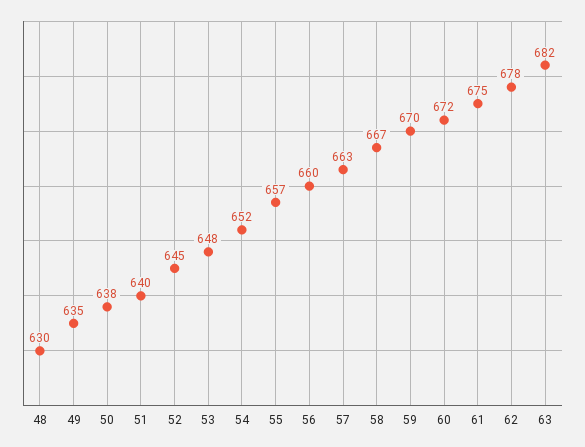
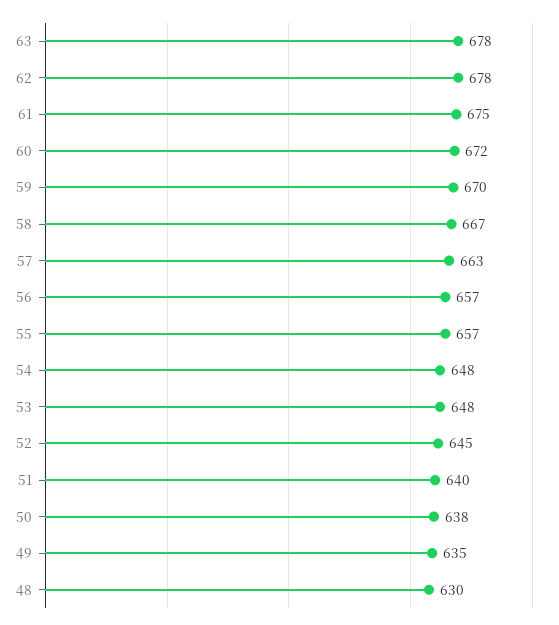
  {
    "48": 630,
    "49": 635,
    "50": 638,
    "51": 640,
    "52": 645,
    "53": 648,
-   "54": 652,
+   "54": 648,
    "55": 657,
-   "56": 660,
+   "56": 657,
    "57": 663,
    "58": 667,
    "59": 670,
    "60": 672,
    "61": 675,
    "62": 678,
-   "63": 682
+   "63": 678
  }

